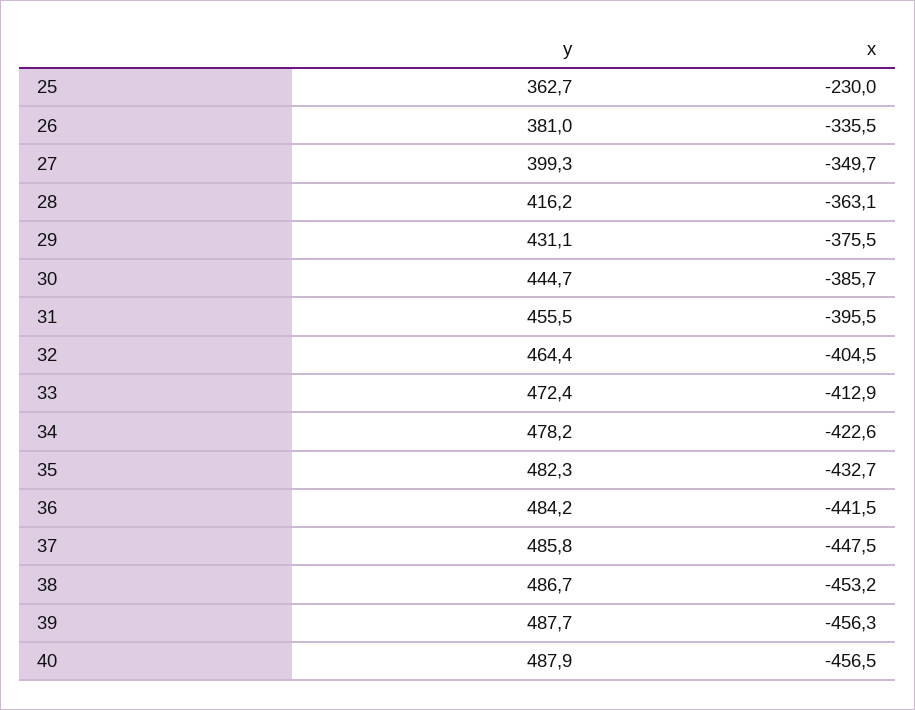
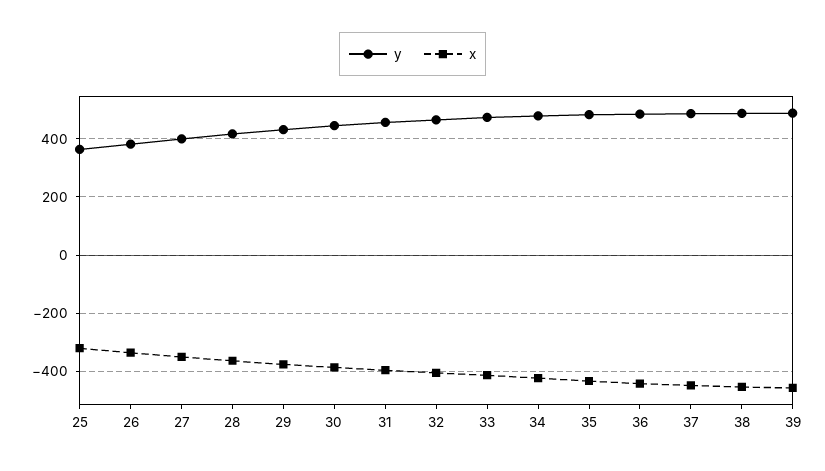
  {
    "y": {
      "25": 362.7,
      "26": 381,
      "27": 399.3,
      "28": 416.2,
      "29": 431.1,
      "30": 444.7,
      "31": 455.5,
      "32": 464.4,
      "33": 472.4,
      "34": 478.2,
      "35": 482.3,
      "36": 484.2,
      "37": 485.8,
      "38": 486.7,
-     "39": 487.7,
+     "39": 487.7
-     "40": 487.9
    },
    "x": {
-     "25": -230,
+     "25": -325,
      "26": -335.5,
      "27": -349.7,
      "28": -363.1,
      "29": -375.5,
      "30": -385.7,
      "31": -395.5,
      "32": -404.5,
      "33": -412.9,
      "34": -422.6,
      "35": -432.7,
      "36": -441.5,
      "37": -447.5,
      "38": -453.2,
-     "39": -456.3,
+     "39": -456.3
-     "40": -456.5
    }
  }

